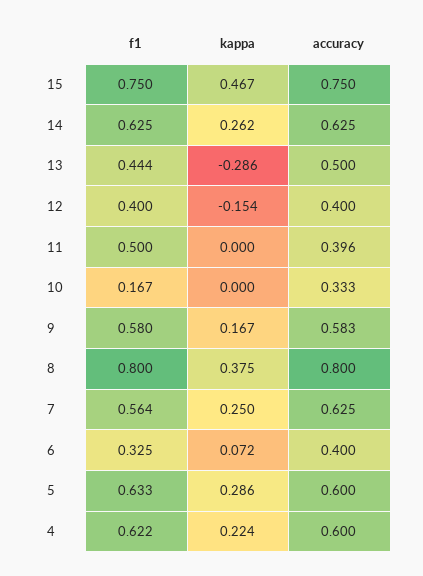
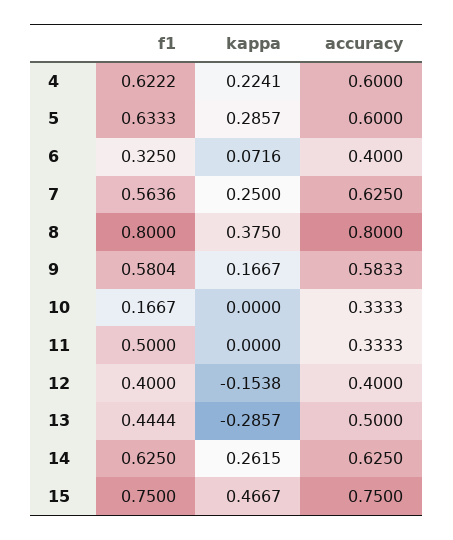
  {
    "f1": {
      "15": 0.75,
      "14": 0.625,
      "13": 0.4444,
      "12": 0.4,
      "11": 0.5,
      "10": 0.1667,
      "9": 0.5804,
      "8": 0.8,
      "7": 0.5636,
      "6": 0.325,
      "5": 0.6333,
      "4": 0.6222
    },
    "kappa": {
      "15": 0.4667,
      "14": 0.2615,
      "13": -0.2857,
      "12": -0.1538,
      "11": 0,
      "10": 0,
      "9": 0.1667,
      "8": 0.375,
      "7": 0.25,
      "6": 0.0716,
      "5": 0.2857,
      "4": 0.2241
    },
    "accuracy": {
      "15": 0.75,
      "14": 0.625,
      "13": 0.5,
      "12": 0.4,
-     "11": 0.396,
+     "11": 0.3333,
      "10": 0.3333,
      "9": 0.5833,
      "8": 0.8,
      "7": 0.625,
      "6": 0.4,
      "5": 0.6,
      "4": 0.6
    }
  }

